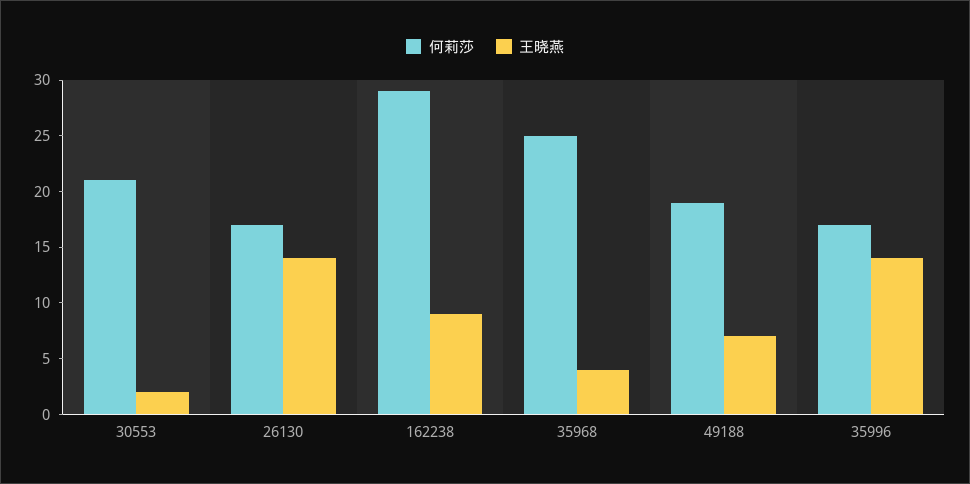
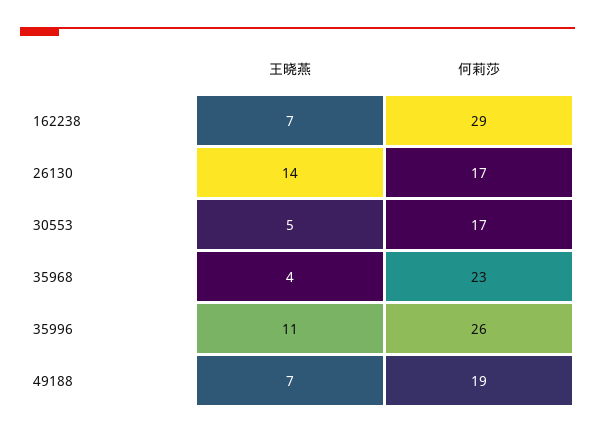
  {
    "何莉莎": {
-     "30553": 21,
+     "30553": 17,
      "26130": 17,
      "162238": 29,
-     "35968": 25,
+     "35968": 23,
      "49188": 19,
-     "35996": 17
+     "35996": 26
    },
    "王晓燕": {
-     "30553": 2,
+     "30553": 5,
      "26130": 14,
-     "162238": 9,
+     "162238": 7,
      "35968": 4,
      "49188": 7,
-     "35996": 14
+     "35996": 11
    }
  }

